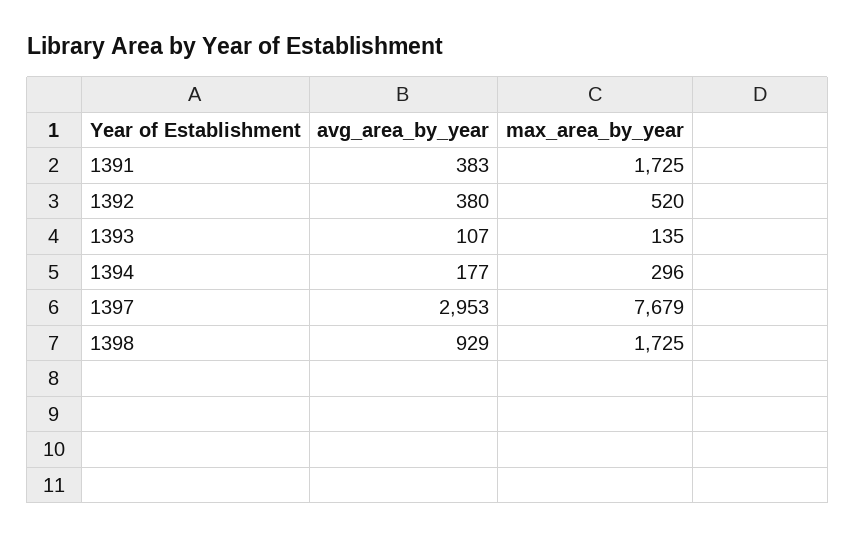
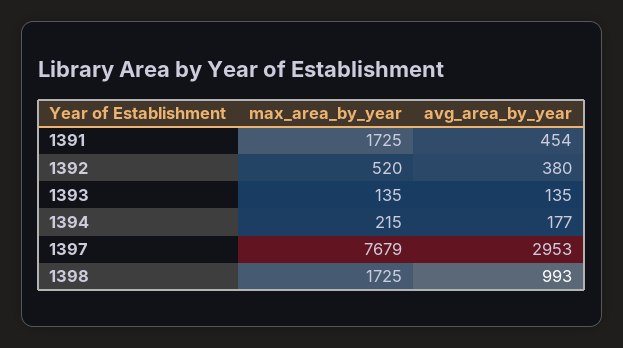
  {
    "avg_area_by_year": {
-     "1391": 383,
+     "1391": 454,
      "1392": 380,
-     "1393": 107,
+     "1393": 135,
      "1394": 177,
      "1397": 2953,
-     "1398": 929
+     "1398": 993
    },
    "max_area_by_year": {
      "1391": 1725,
      "1392": 520,
      "1393": 135,
-     "1394": 296,
+     "1394": 215,
      "1397": 7679,
      "1398": 1725
    }
  }

